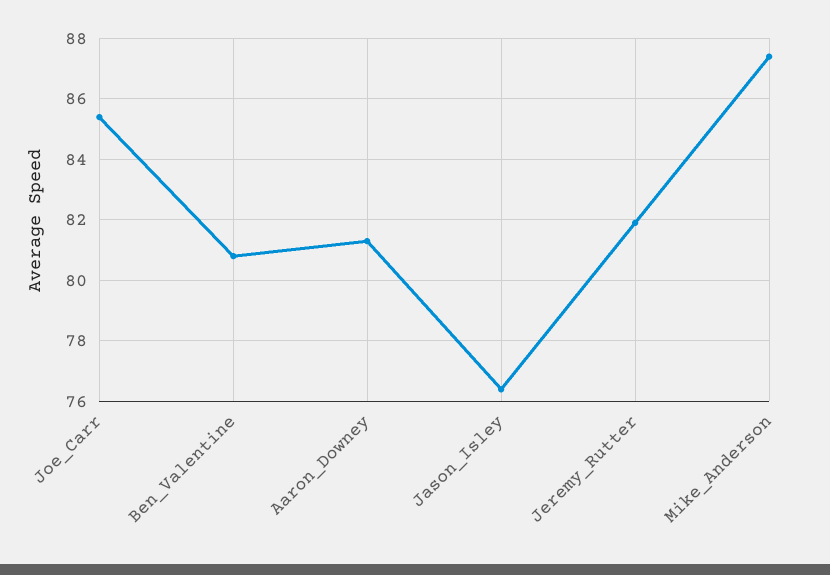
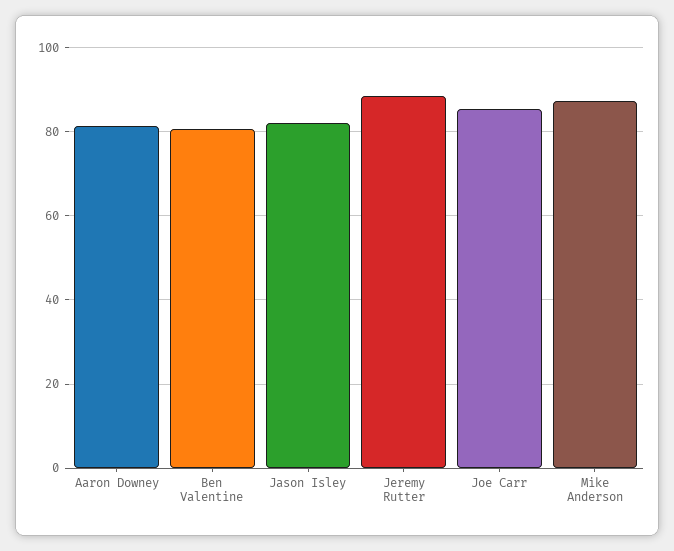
  {
    "Joe_Carr": 85.5,
    "Ben_Valentine": 81,
    "Aaron_Downey": 81.5,
-   "Jason_Isley": 76.5,
+   "Jason_Isley": 82,
-   "Jeremy_Rutter": 82,
+   "Jeremy_Rutter": 88,
    "Mike_Anderson": 87.5
  }

